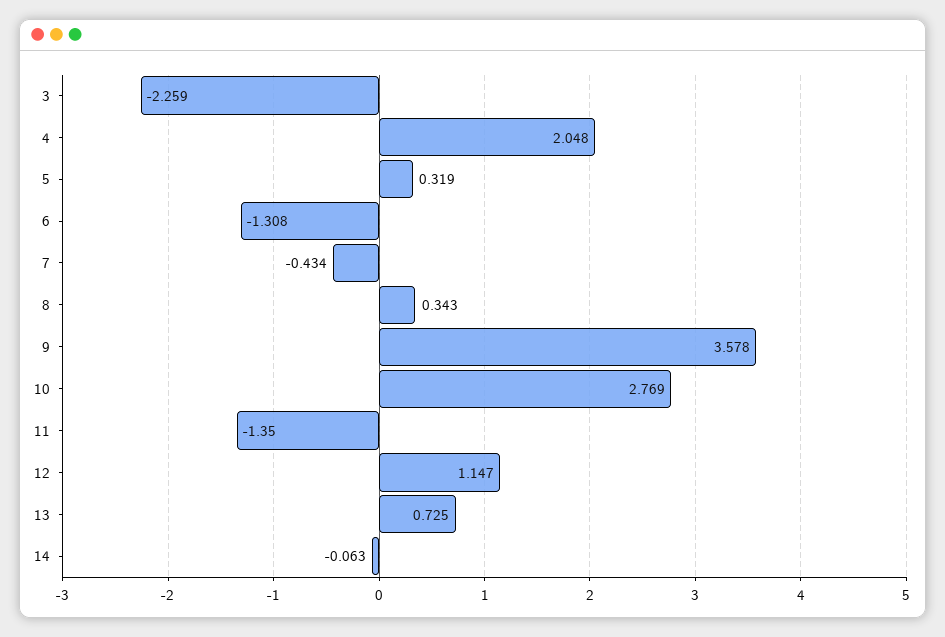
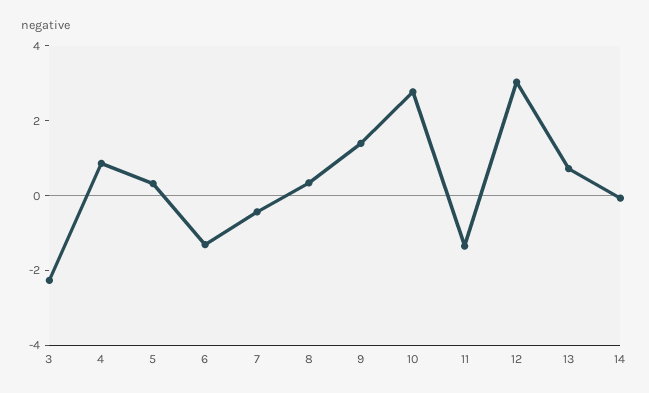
  {
    "3": -2.259,
-   "4": 2.048,
+   "4": 1,
    "5": 0.319,
    "6": -1.308,
    "7": -0.434,
    "8": 0.343,
-   "9": 3.578,
+   "9": 1.5,
    "10": 2.769,
    "11": -1.35,
-   "12": 1.147,
+   "12": 3,
    "13": 0.725,
    "14": -0.063
  }

